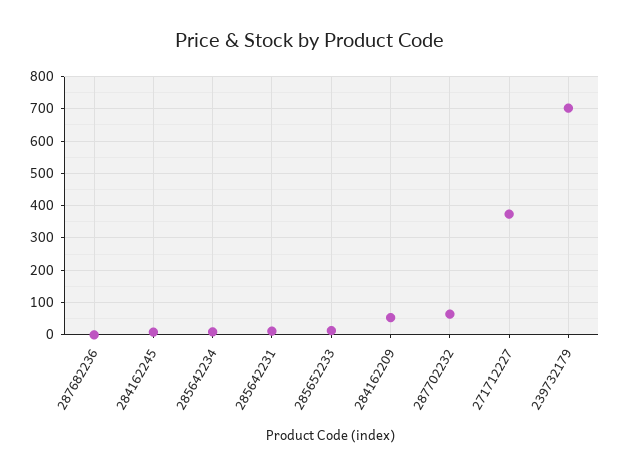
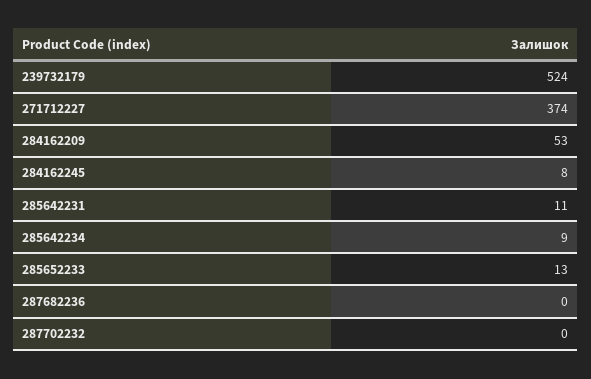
  {
    "287682236": 0,
    "284162245": 8,
    "285642234": 9,
    "285642231": 11,
    "285652233": 13,
    "284162209": 53,
-   "287702232": 60,
+   "287702232": 0,
    "271712227": 374,
-   "239732179": 700
+   "239732179": 524
  }

